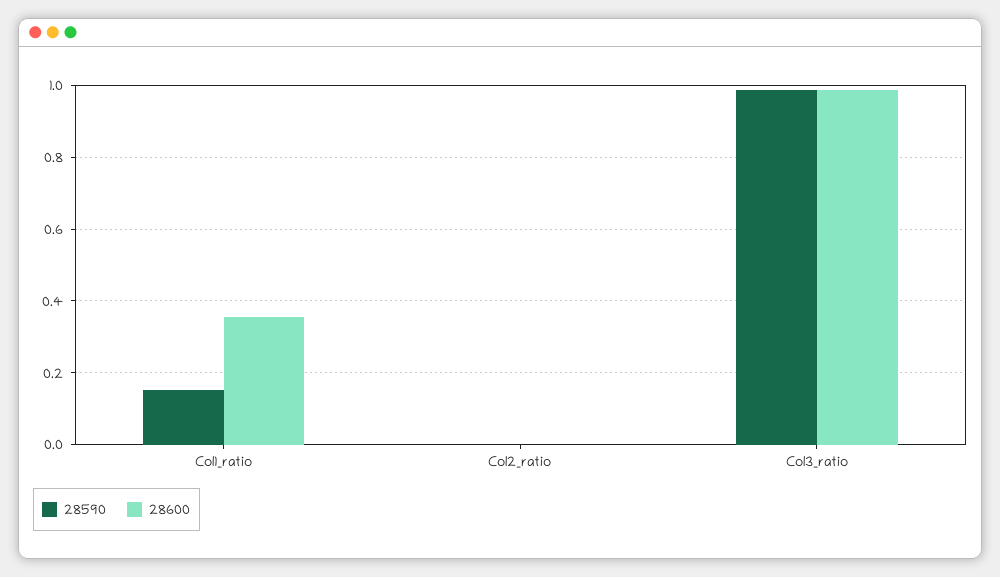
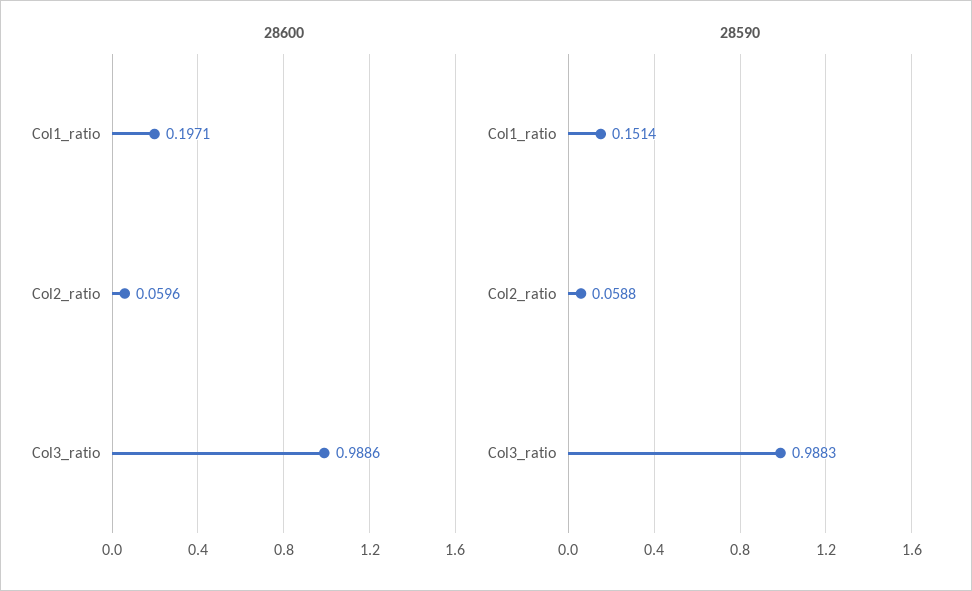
  {
    "28590": {
      "Col1_ratio": 0.1514,
-     "Col2_ratio": 0,
+     "Col2_ratio": 0.0588,
      "Col3_ratio": 0.9883
    },
    "28600": {
-     "Col1_ratio": 0.36,
+     "Col1_ratio": 0.1971,
-     "Col2_ratio": 0,
+     "Col2_ratio": 0.0596,
      "Col3_ratio": 0.9886
    }
  }

